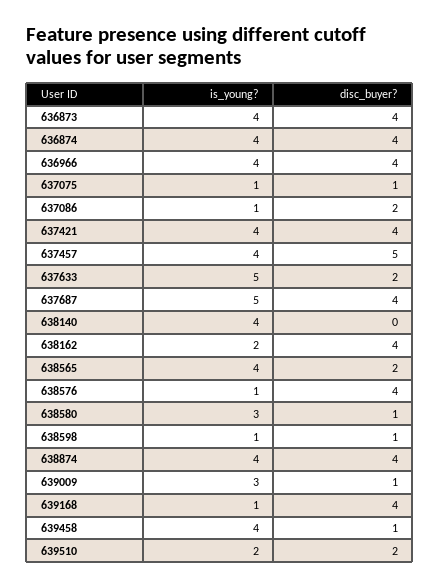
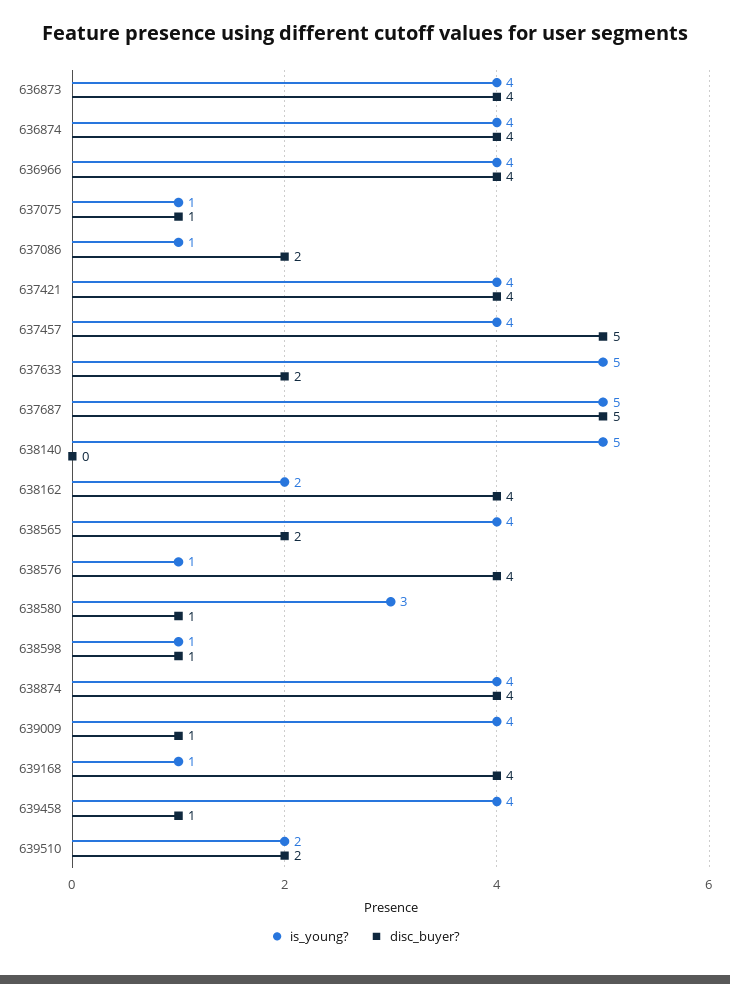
  {
    "is_young?": {
      "636873": 4,
      "636874": 4,
      "636966": 4,
      "637075": 1,
      "637086": 1,
      "637421": 4,
      "637457": 4,
      "637633": 5,
      "637687": 5,
-     "638140": 4,
+     "638140": 5,
      "638162": 2,
      "638565": 4,
      "638576": 1,
      "638580": 3,
      "638598": 1,
      "638874": 4,
-     "639009": 3,
+     "639009": 4,
      "639168": 1,
      "639458": 4,
      "639510": 2
    },
    "disc_buyer?": {
      "636873": 4,
      "636874": 4,
      "636966": 4,
      "637075": 1,
      "637086": 2,
      "637421": 4,
      "637457": 5,
      "637633": 2,
-     "637687": 4,
+     "637687": 5,
      "638140": 0,
      "638162": 4,
      "638565": 2,
      "638576": 4,
      "638580": 1,
      "638598": 1,
      "638874": 4,
      "639009": 1,
      "639168": 4,
      "639458": 1,
      "639510": 2
    }
  }

